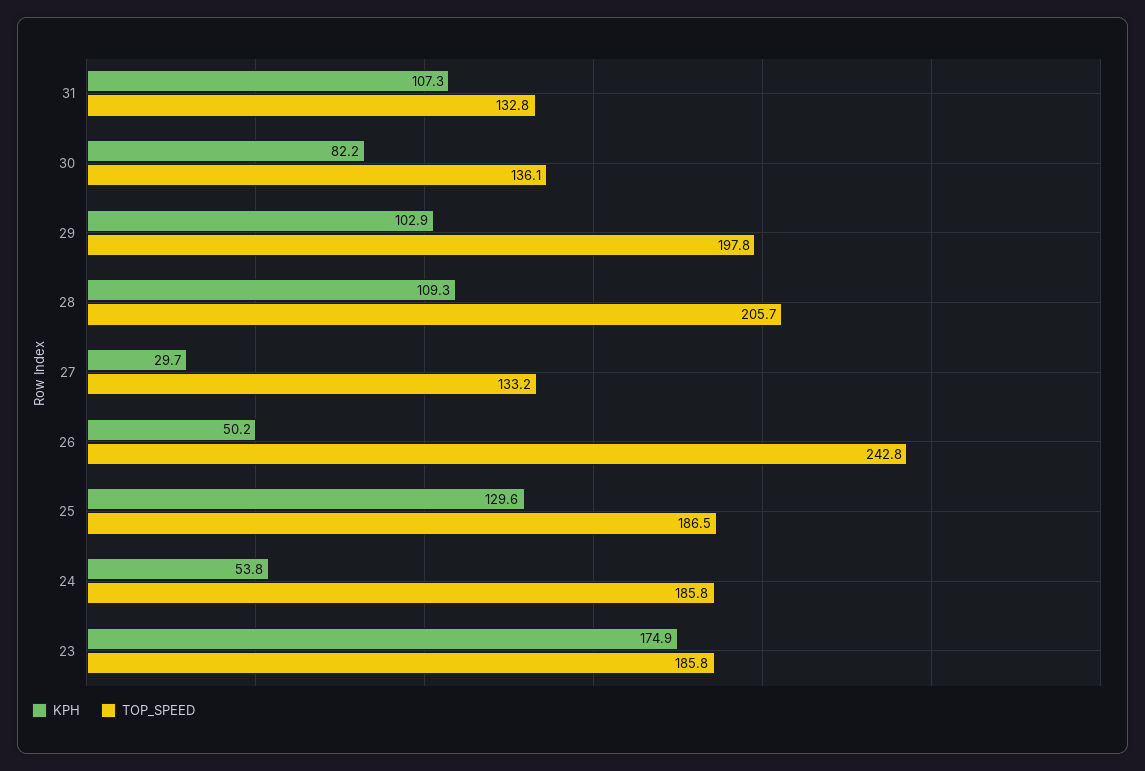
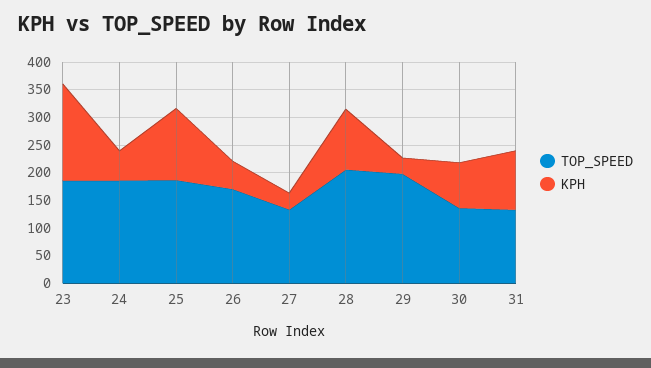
  {
    "KPH": {
      "31": 107.3,
      "30": 82.2,
-     "29": 102.9,
+     "29": 25,
      "28": 109.3,
      "27": 29.7,
      "26": 50.2,
      "25": 129.6,
      "24": 53.8,
      "23": 174.9
    },
    "TOP_SPEED": {
      "31": 132.8,
      "30": 136.1,
      "29": 197.8,
      "28": 205.7,
      "27": 133.2,
-     "26": 242.8,
+     "26": 175,
      "25": 186.5,
      "24": 185.8,
      "23": 185.8
    }
  }

